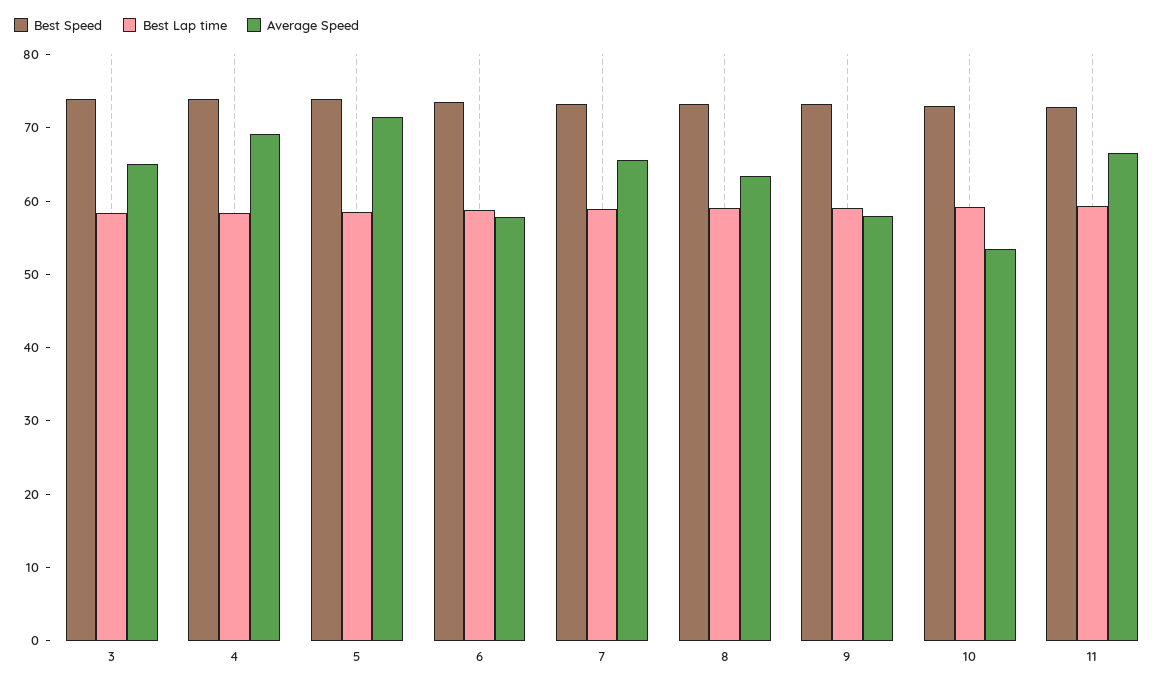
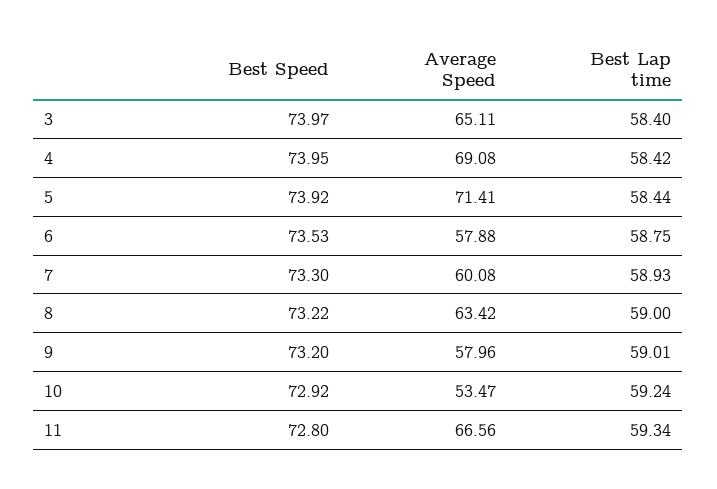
  {
    "Best Speed": {
      "3": 73.97,
      "4": 73.95,
      "5": 73.92,
      "6": 73.53,
      "7": 73.3,
      "8": 73.22,
      "9": 73.2,
      "10": 72.92,
      "11": 72.8
    },
    "Best Lap time": {
      "3": 58.4,
      "4": 58.42,
      "5": 58.44,
      "6": 58.75,
      "7": 58.93,
      "8": 59,
      "9": 59.01,
      "10": 59.24,
      "11": 59.34
    },
    "Average Speed": {
      "3": 65.11,
      "4": 69.08,
      "5": 71.41,
      "6": 57.88,
-     "7": 66,
+     "7": 60.08,
      "8": 63.42,
      "9": 57.96,
      "10": 53.47,
      "11": 66.56
    }
  }

